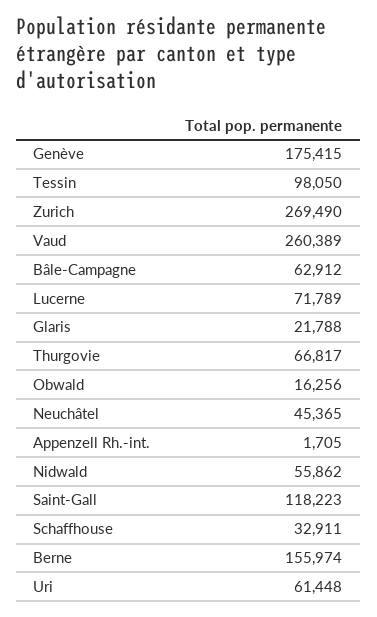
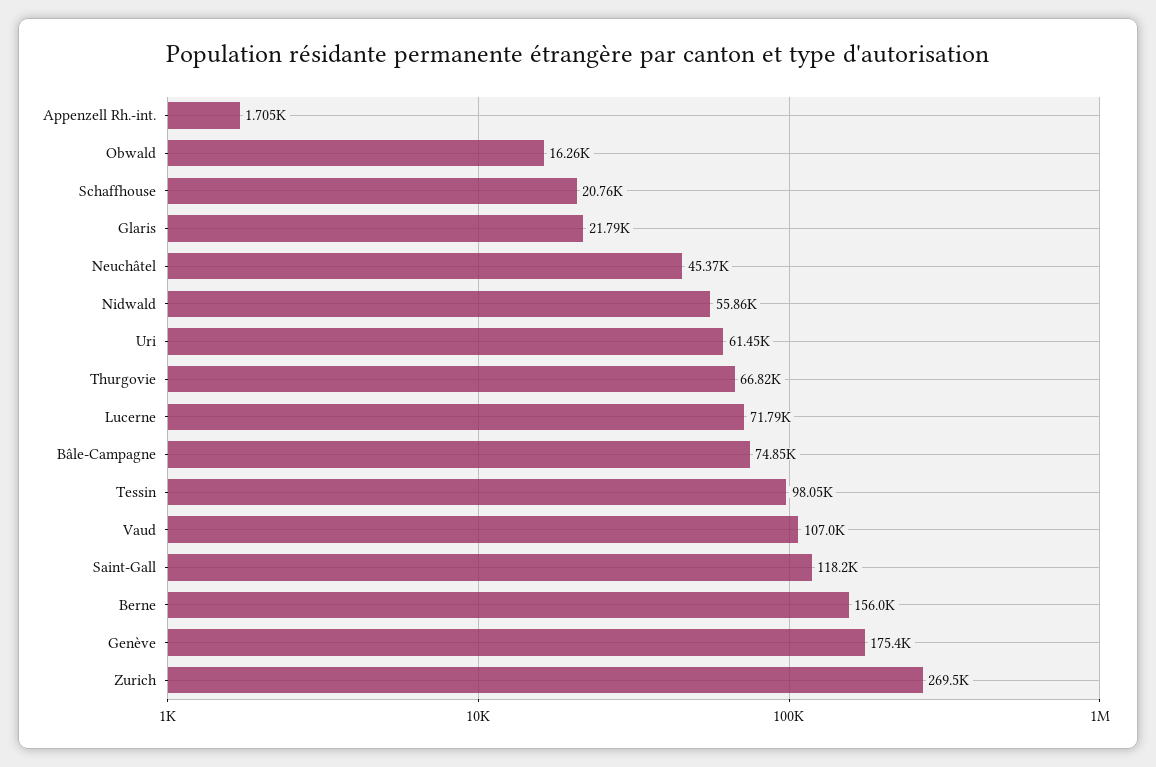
  {
    "Genève": 175415,
    "Tessin": 98050,
    "Zurich": 269490,
-   "Vaud": 260389,
+   "Vaud": 107000,
-   "Bâle-Campagne": 62912,
+   "Bâle-Campagne": 74850,
    "Lucerne": 71789,
    "Glaris": 21788,
    "Thurgovie": 66817,
    "Obwald": 16256,
    "Neuchâtel": 45365,
    "Appenzell Rh.-int.": 1705,
    "Nidwald": 55862,
    "Saint-Gall": 118223,
-   "Schaffhouse": 32911,
+   "Schaffhouse": 20760,
    "Berne": 155974,
    "Uri": 61448
  }

